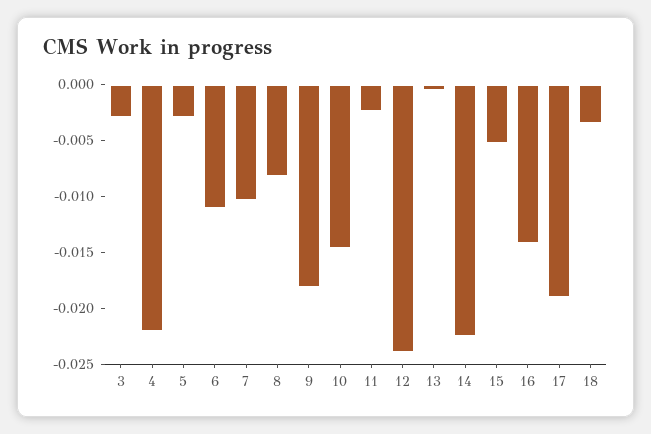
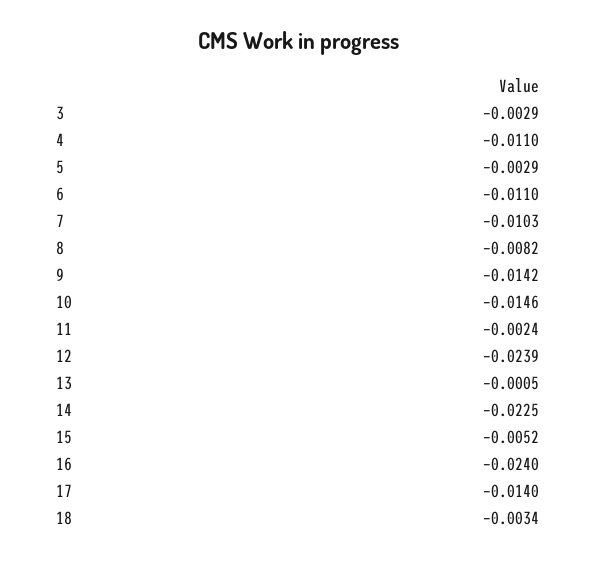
  {
    "3": -0.0029,
-   "4": -0.022,
+   "4": -0.011,
    "5": -0.0029,
    "6": -0.011,
    "7": -0.0103,
    "8": -0.0082,
-   "9": -0.018,
+   "9": -0.0142,
    "10": -0.0146,
    "11": -0.0024,
    "12": -0.0239,
    "13": -0.0005,
    "14": -0.0225,
    "15": -0.0052,
-   "16": -0.014,
+   "16": -0.024,
-   "17": -0.019,
+   "17": -0.014,
    "18": -0.0034
  }

